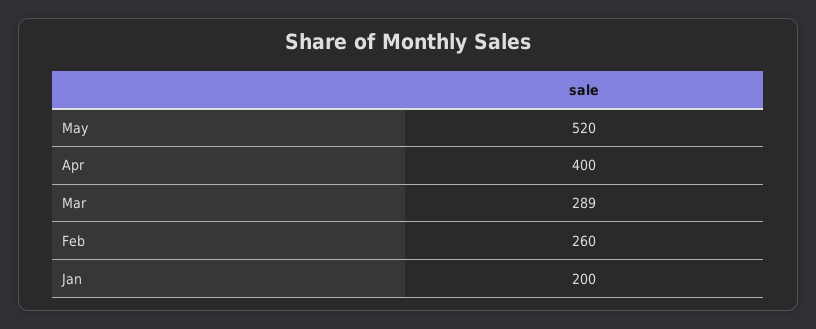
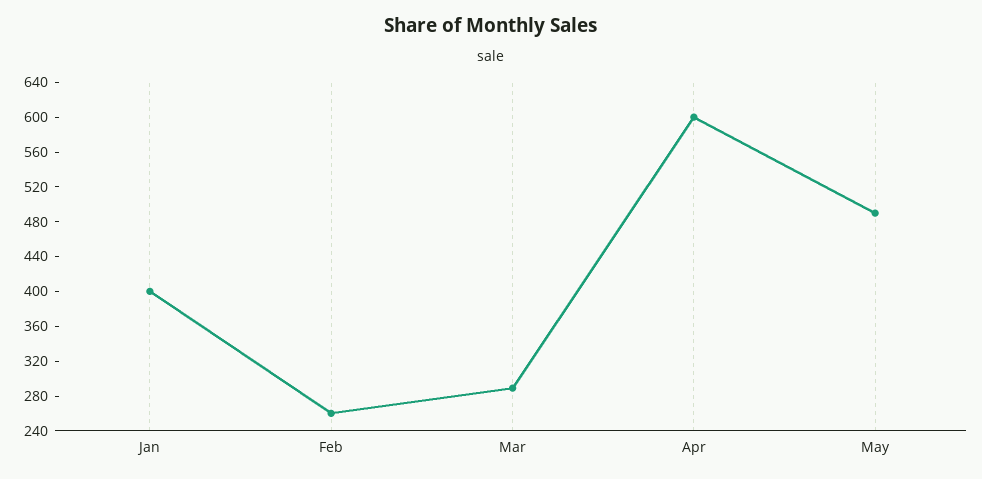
  {
-   "May": 520,
+   "May": 490,
-   "Apr": 400,
+   "Apr": 600,
    "Mar": 289,
    "Feb": 260,
-   "Jan": 200
+   "Jan": 400
  }

